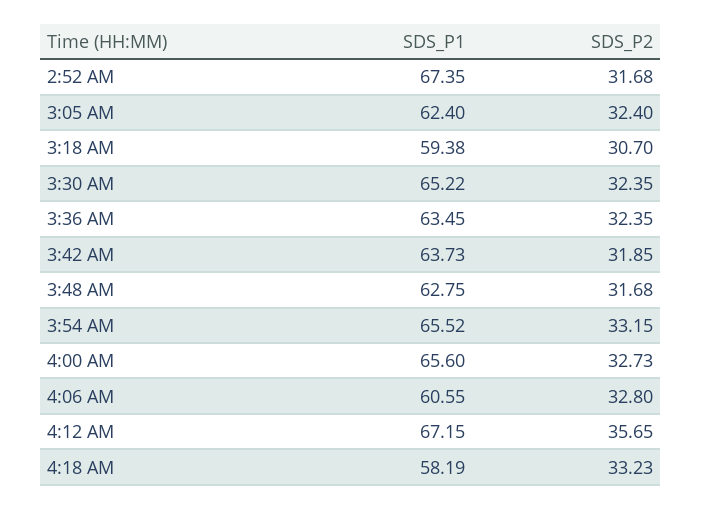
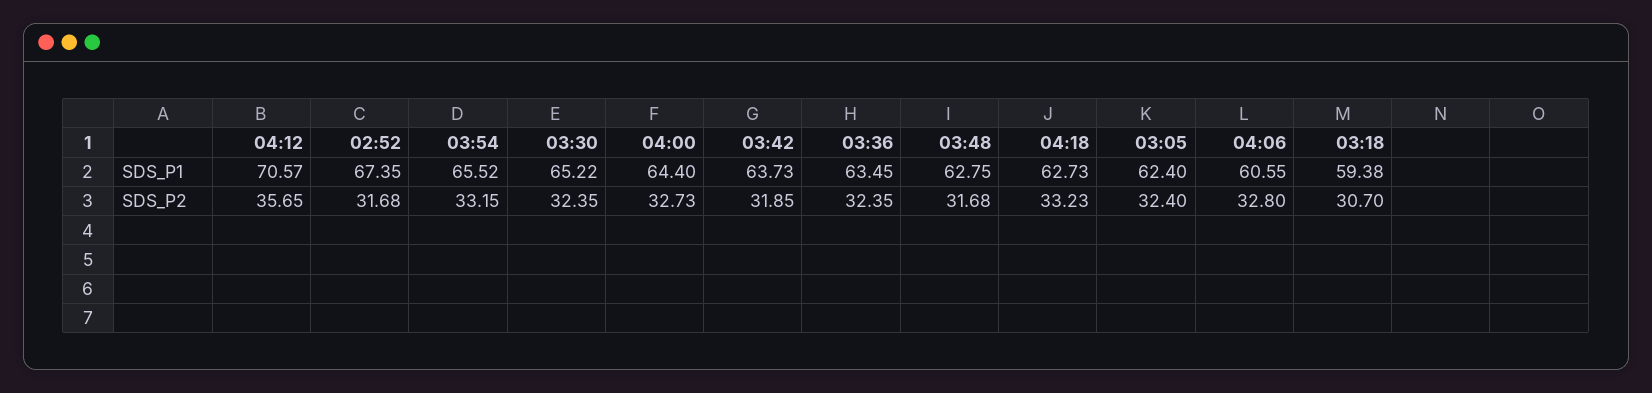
  {
    "SDS_P1": {
      "2:52 AM": 67.35,
      "3:05 AM": 62.4,
      "3:18 AM": 59.38,
      "3:30 AM": 65.22,
      "3:36 AM": 63.45,
      "3:42 AM": 63.73,
      "3:48 AM": 62.75,
      "3:54 AM": 65.52,
-     "4:00 AM": 65.6,
+     "4:00 AM": 64.4,
      "4:06 AM": 60.55,
-     "4:12 AM": 67.15,
+     "4:12 AM": 70.57,
-     "4:18 AM": 58.19
+     "4:18 AM": 62.73
    },
    "SDS_P2": {
      "2:52 AM": 31.68,
      "3:05 AM": 32.4,
      "3:18 AM": 30.7,
      "3:30 AM": 32.35,
      "3:36 AM": 32.35,
      "3:42 AM": 31.85,
      "3:48 AM": 31.68,
      "3:54 AM": 33.15,
      "4:00 AM": 32.73,
      "4:06 AM": 32.8,
      "4:12 AM": 35.65,
      "4:18 AM": 33.23
    }
  }

